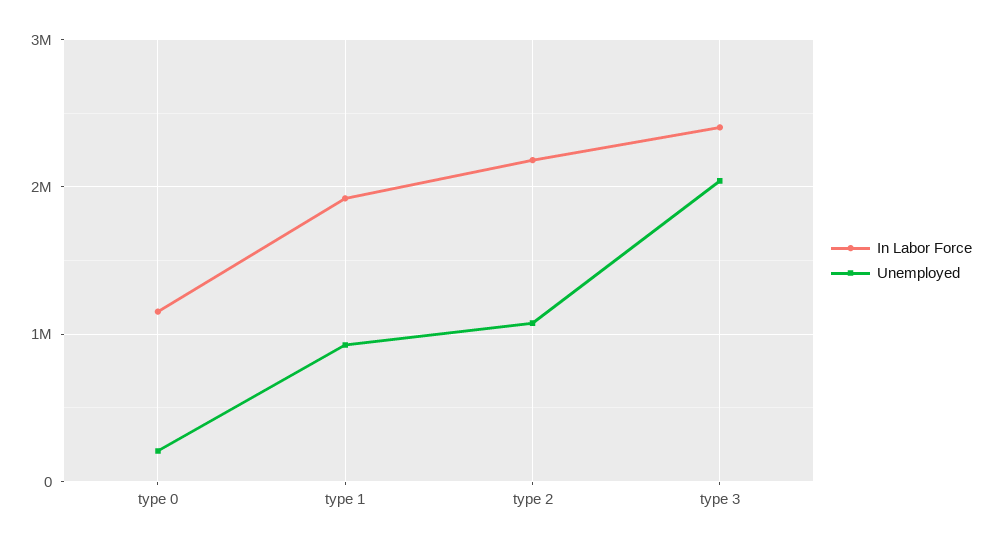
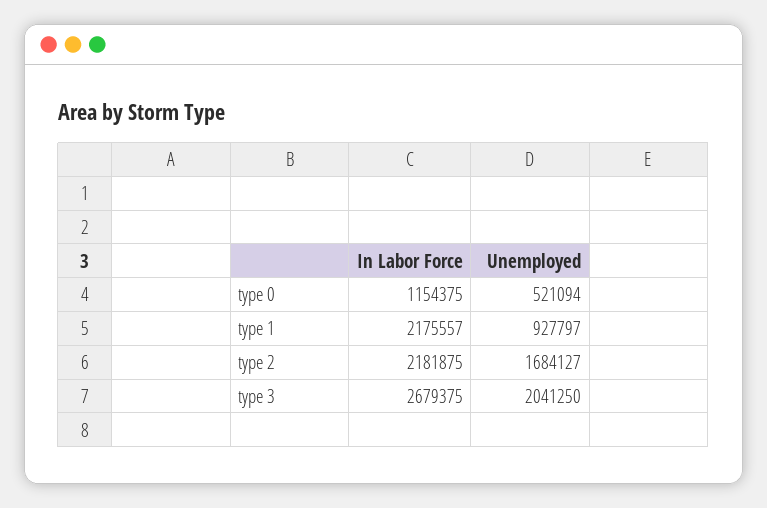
  {
    "In Labor Force": {
      "type 0": 1154375,
-     "type 1": 1900000,
+     "type 1": 2175557,
      "type 2": 2181875,
-     "type 3": 2400000
+     "type 3": 2679375
    },
    "Unemployed": {
-     "type 0": 200000,
+     "type 0": 521094,
      "type 1": 927797,
-     "type 2": 1100000,
+     "type 2": 1684127,
      "type 3": 2041250
    }
  }

